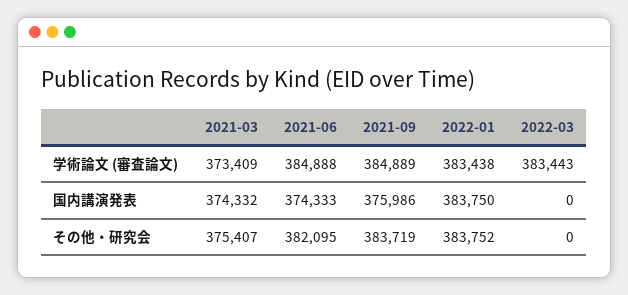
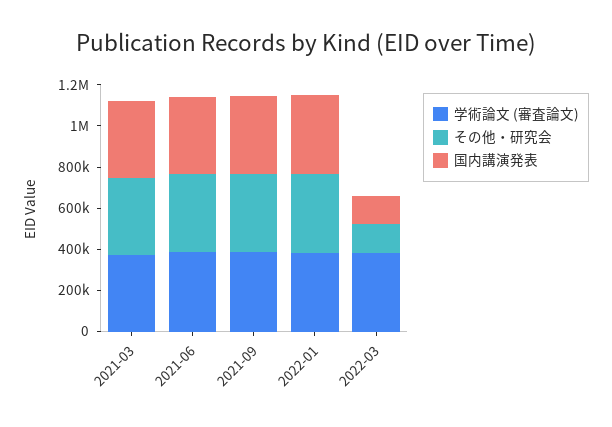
  {
    "学術論文 (審査論文)": {
      "2021-03": 373409,
      "2021-06": 384888,
      "2021-09": 384889,
      "2022-01": 383438,
      "2022-03": 383443
    },
    "国内講演発表": {
      "2021-03": 374332,
      "2021-06": 374333,
      "2021-09": 375986,
      "2022-01": 383750,
-     "2022-03": 0
+     "2022-03": 150000
    },
    "その他・研究会": {
      "2021-03": 375407,
      "2021-06": 382095,
      "2021-09": 383719,
      "2022-01": 383752,
-     "2022-03": 0
+     "2022-03": 150000
    }
  }

